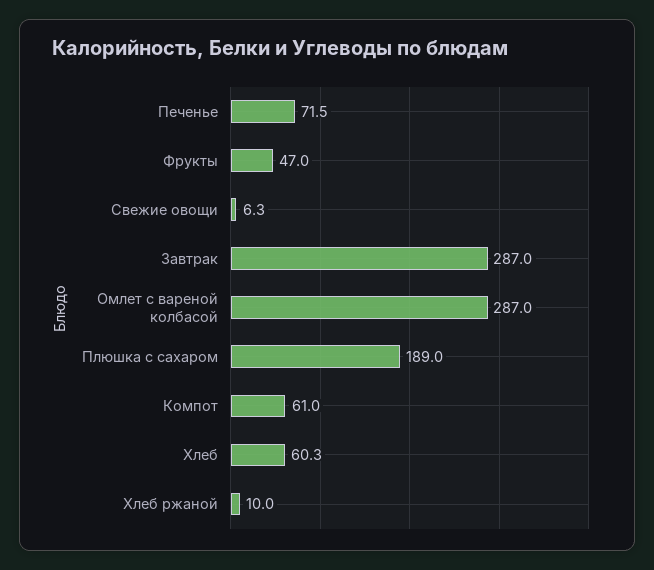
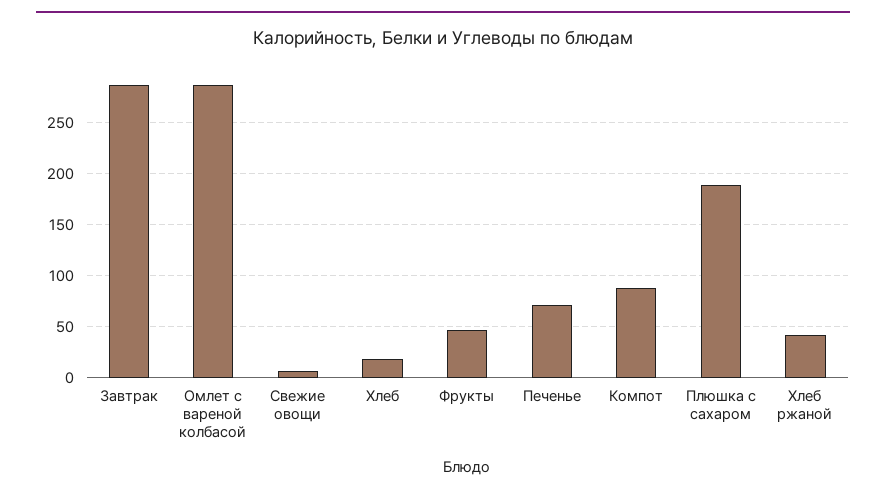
  {
    "Печенье": 71.5,
    "Фрукты": 47,
    "Свежие овощи": 6.3,
    "Завтрак": 287,
    "Омлет с вареной колбасой": 287,
    "Плюшка с сахаром": 189,
-   "Компот": 61,
+   "Компот": 90,
-   "Хлеб": 60.3,
+   "Хлеб": 20,
-   "Хлеб ржаной": 10
+   "Хлеб ржаной": 40
  }

